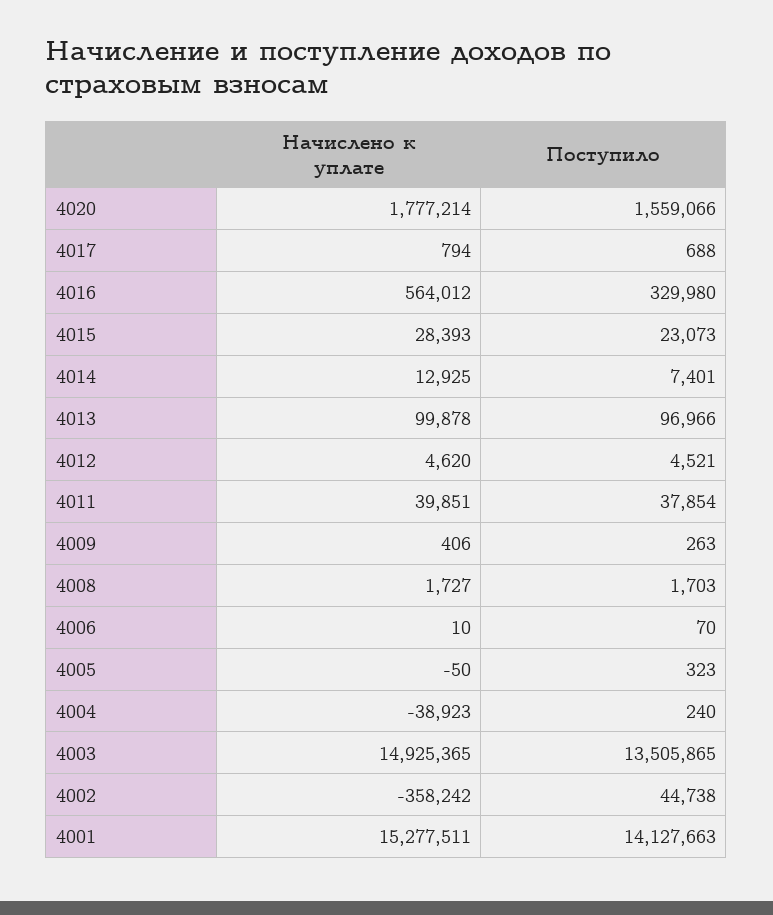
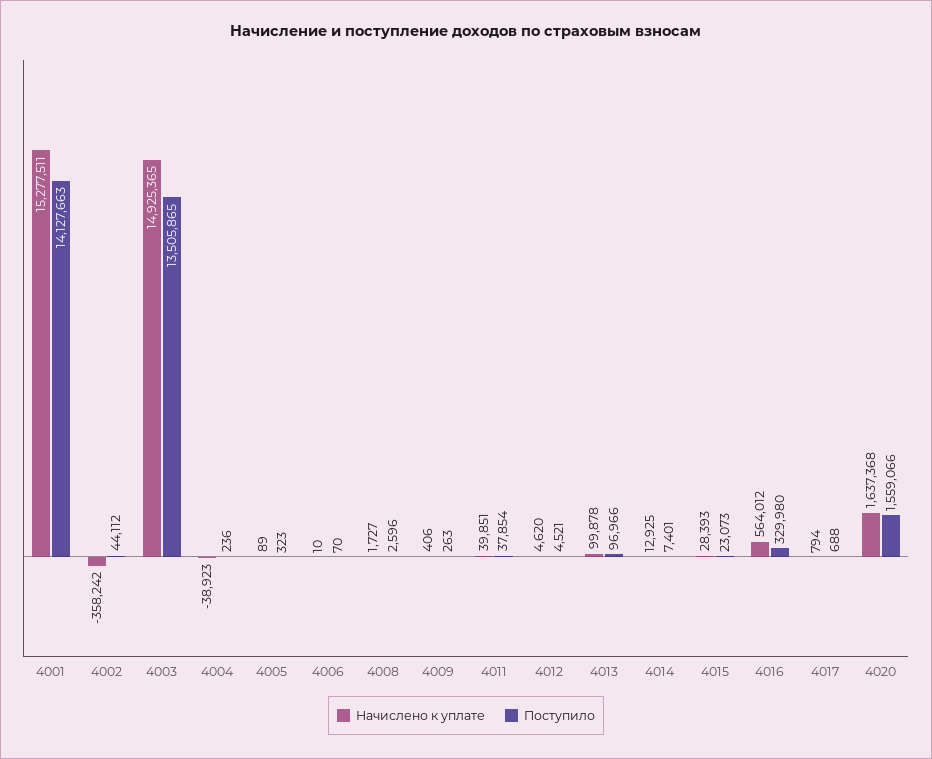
  {
    "Начислено к уплате": {
-     "4020": 1777214,
+     "4020": 1637368,
      "4017": 794,
      "4016": 564012,
      "4015": 28393,
      "4014": 12925,
      "4013": 99878,
      "4012": 4620,
      "4011": 39851,
      "4009": 406,
      "4008": 1727,
      "4006": 10,
-     "4005": -50,
+     "4005": 89,
      "4004": -38923,
      "4003": 14925365,
      "4002": -358242,
      "4001": 15277511
    },
    "Поступило": {
      "4020": 1559066,
      "4017": 688,
      "4016": 329980,
      "4015": 23073,
      "4014": 7401,
      "4013": 96966,
      "4012": 4521,
      "4011": 37854,
      "4009": 263,
-     "4008": 1703,
+     "4008": 2596,
      "4006": 70,
      "4005": 323,
-     "4004": 240,
+     "4004": 236,
      "4003": 13505865,
-     "4002": 44738,
+     "4002": 44112,
      "4001": 14127663
    }
  }

